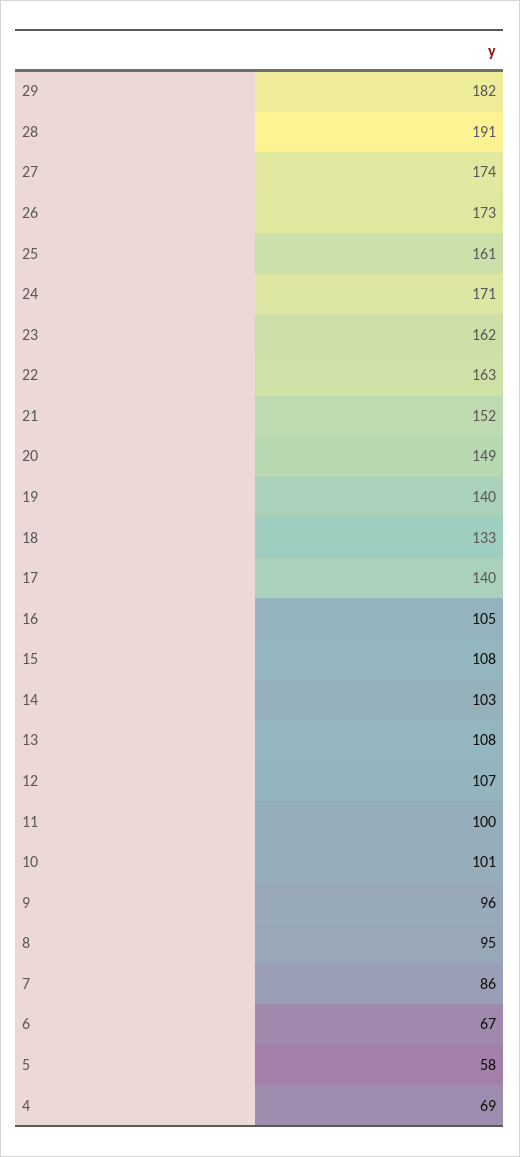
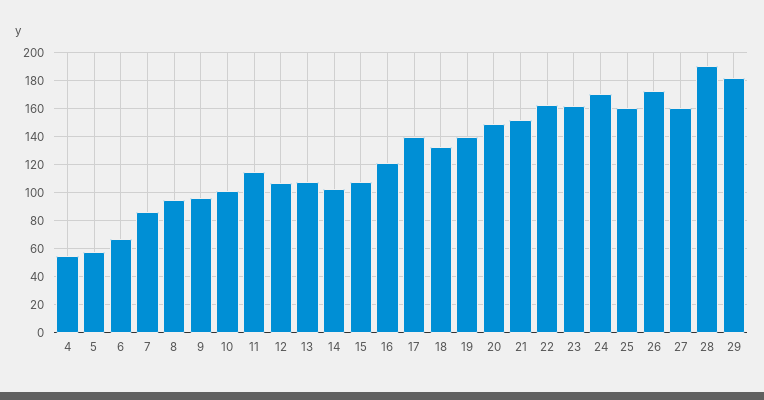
  {
    "29": 182,
    "28": 191,
-   "27": 174,
+   "27": 160,
    "26": 173,
    "25": 161,
    "24": 171,
    "23": 162,
    "22": 163,
    "21": 152,
    "20": 149,
    "19": 140,
    "18": 133,
    "17": 140,
-   "16": 105,
+   "16": 120,
    "15": 108,
    "14": 103,
    "13": 108,
    "12": 107,
-   "11": 100,
+   "11": 115,
    "10": 101,
    "9": 96,
    "8": 95,
    "7": 86,
    "6": 67,
    "5": 58,
-   "4": 69
+   "4": 55
  }

